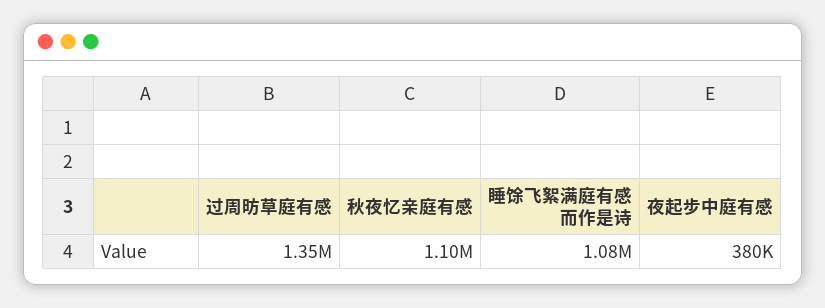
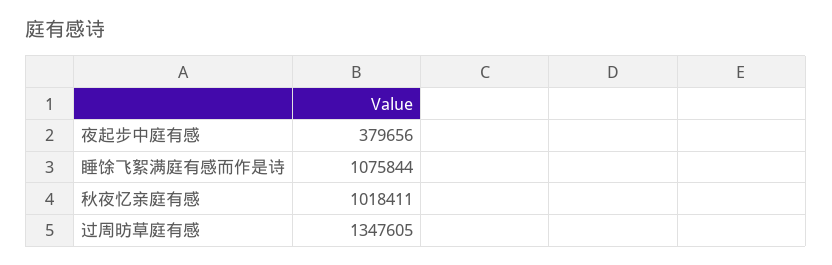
  {
    "过周昉草庭有感": 1347605,
-   "秋夜忆亲庭有感": 1100000,
+   "秋夜忆亲庭有感": 1018411,
    "睡馀飞絮满庭有感而作是诗": 1075844,
    "夜起步中庭有感": 379656
  }

